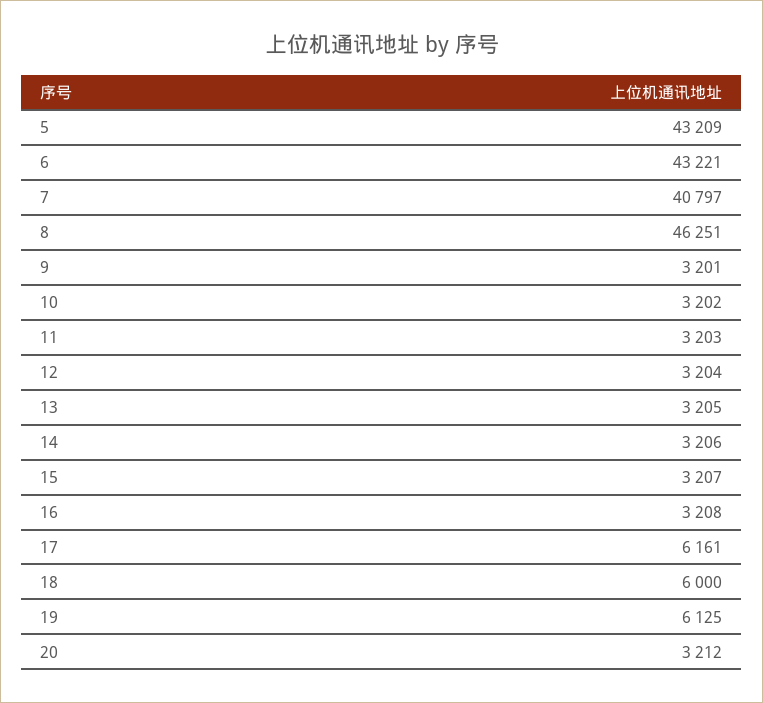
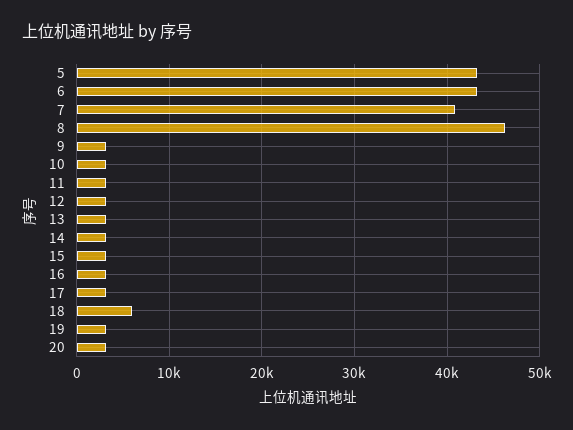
  {
    "5": 43209,
    "6": 43221,
    "7": 40797,
    "8": 46251,
    "9": 3201,
    "10": 3202,
    "11": 3203,
    "12": 3204,
    "13": 3205,
    "14": 3206,
    "15": 3207,
    "16": 3208,
-   "17": 6161,
+   "17": 3000,
    "18": 6000,
-   "19": 6125,
+   "19": 3000,
    "20": 3212
  }

